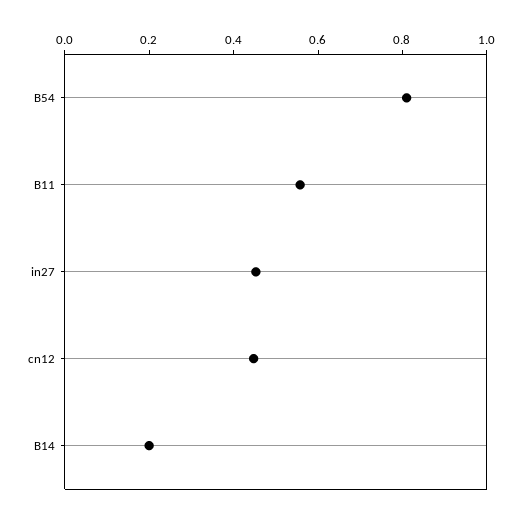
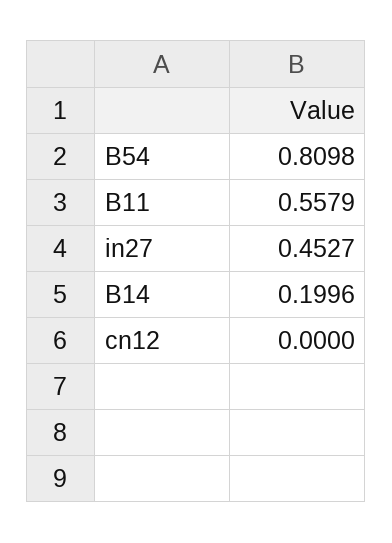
  {
    "B54": 0.8098,
    "B11": 0.5579,
    "in27": 0.4527,
-   "cn12": 0.45,
+   "cn12": 0,
    "B14": 0.1996
  }

